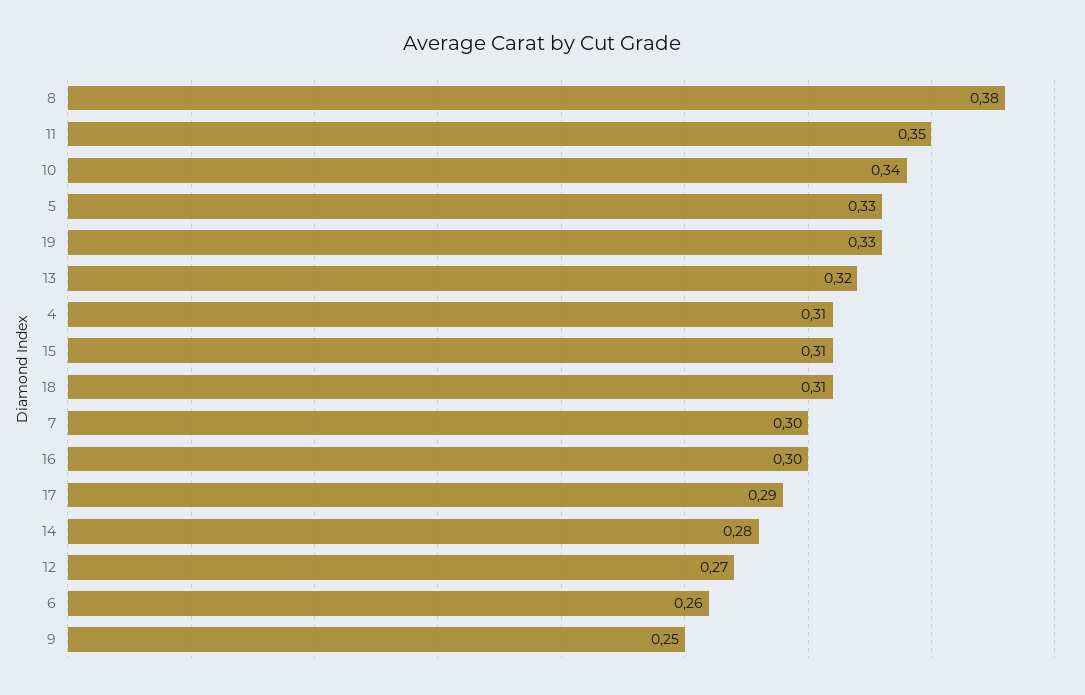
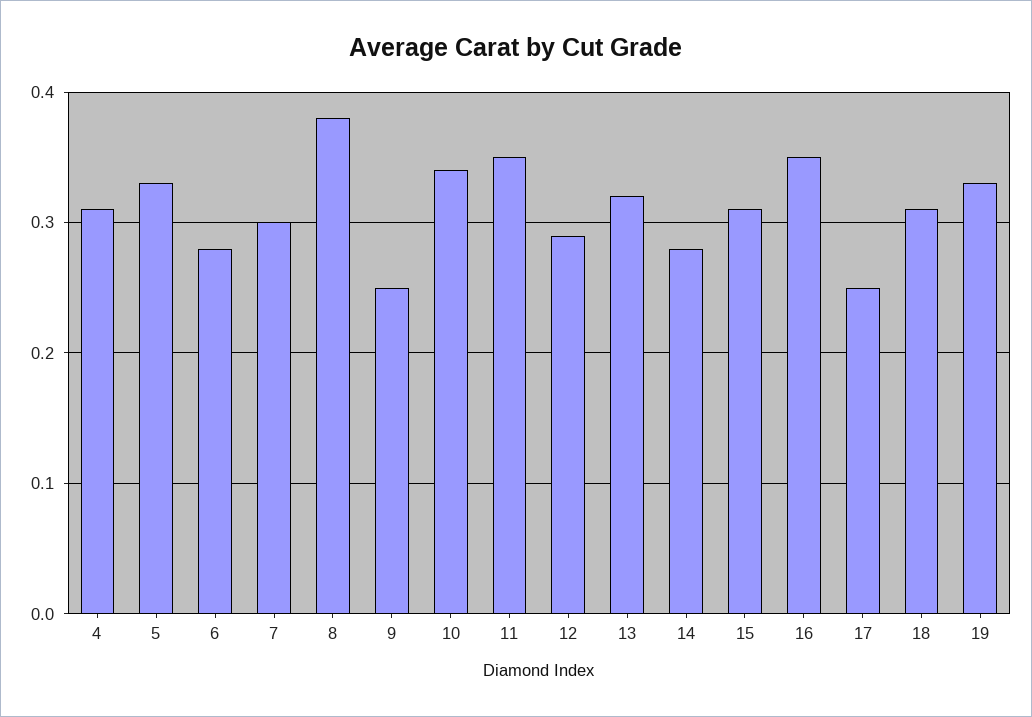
  {
    "8": 0.38,
    "11": 0.35,
    "10": 0.34,
    "5": 0.33,
    "19": 0.33,
    "13": 0.32,
    "4": 0.31,
    "15": 0.31,
    "18": 0.31,
    "7": 0.3,
-   "16": 0.3,
+   "16": 0.35,
-   "17": 0.29,
+   "17": 0.25,
    "14": 0.28,
-   "12": 0.27,
+   "12": 0.29,
-   "6": 0.26,
+   "6": 0.28,
    "9": 0.25
  }

